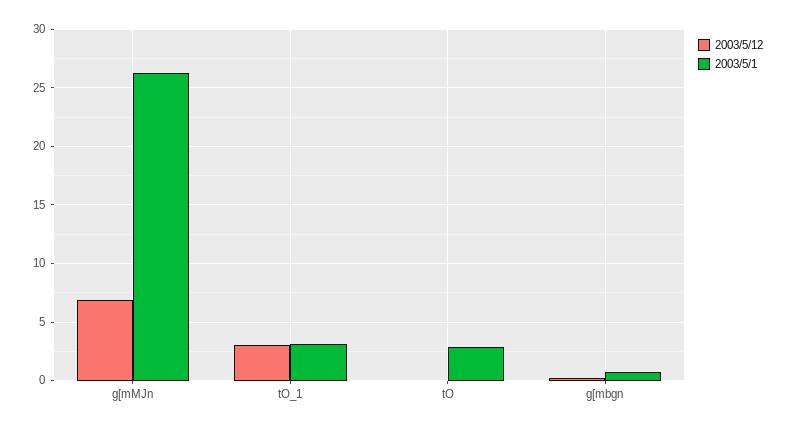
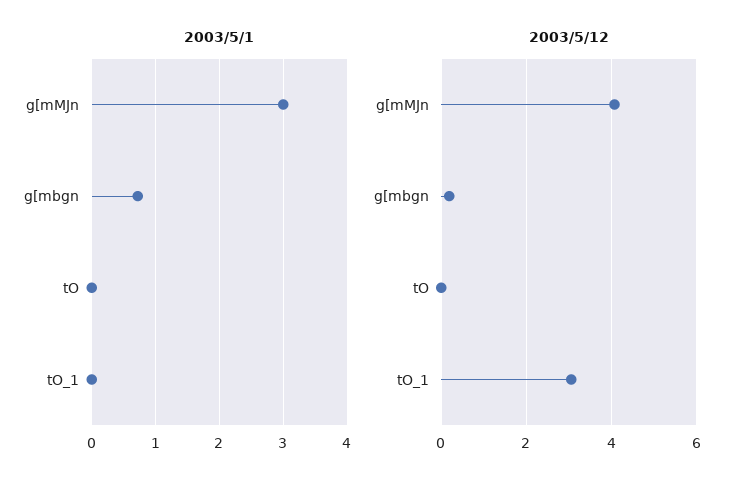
  {
    "2003/5/12": {
-     "g[mMJn": 7,
+     "g[mMJn": 4,
      "tO_1": 3,
      "tO": 0,
      "g[mbgn": 0.2
    },
    "2003/5/1": {
-     "g[mMJn": 26,
+     "g[mMJn": 3,
-     "tO_1": 3,
+     "tO_1": 0,
-     "tO": 3,
+     "tO": 0,
      "g[mbgn": 0.7
    }
  }

